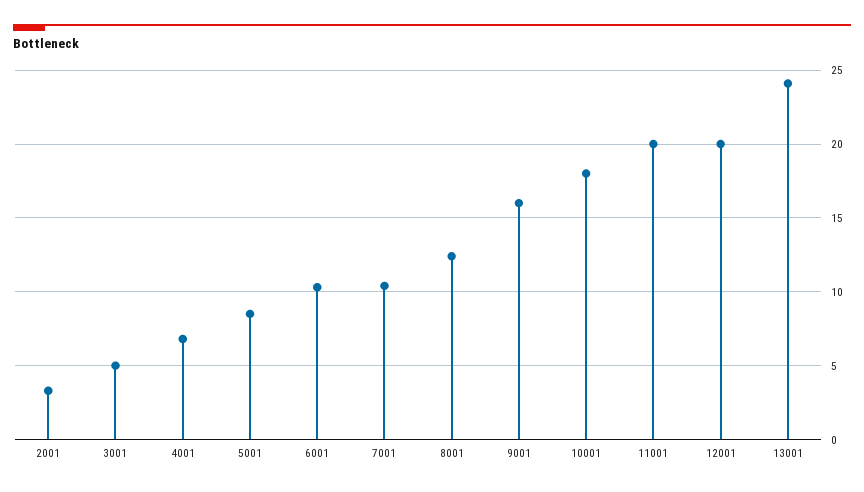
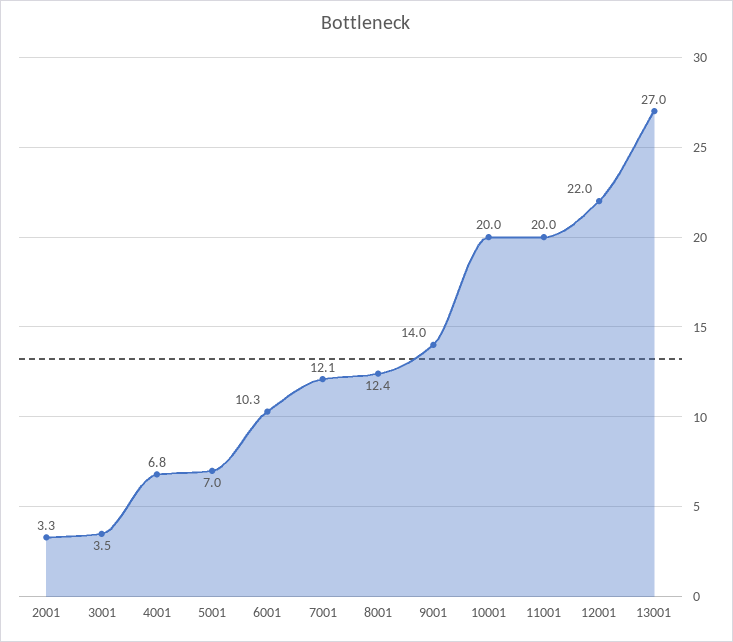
  {
    "2001": 3.3,
-   "3001": 5,
+   "3001": 3.5,
    "4001": 6.8,
-   "5001": 8.5,
+   "5001": 7,
    "6001": 10.3,
-   "7001": 10.5,
+   "7001": 12.1,
    "8001": 12.4,
-   "9001": 16,
+   "9001": 14,
-   "10001": 18,
+   "10001": 20,
    "11001": 20,
-   "12001": 20,
+   "12001": 22,
-   "13001": 24
+   "13001": 27
  }

